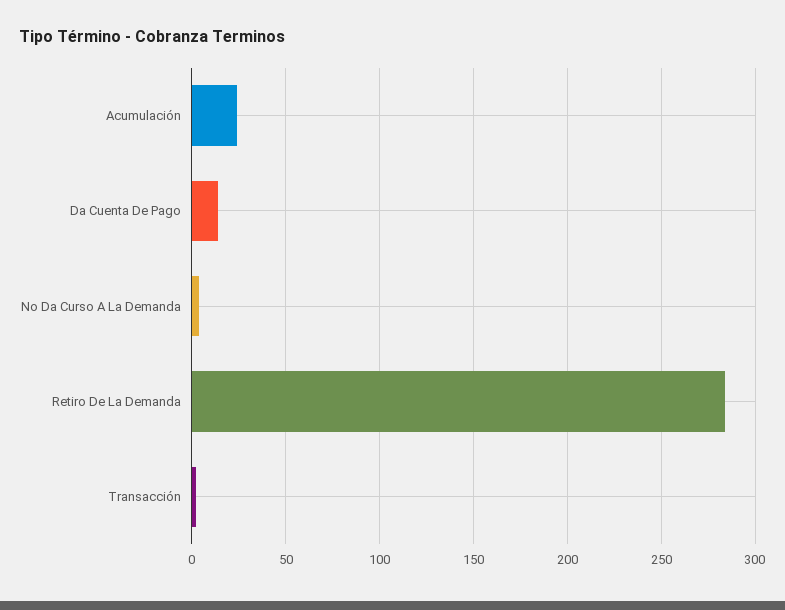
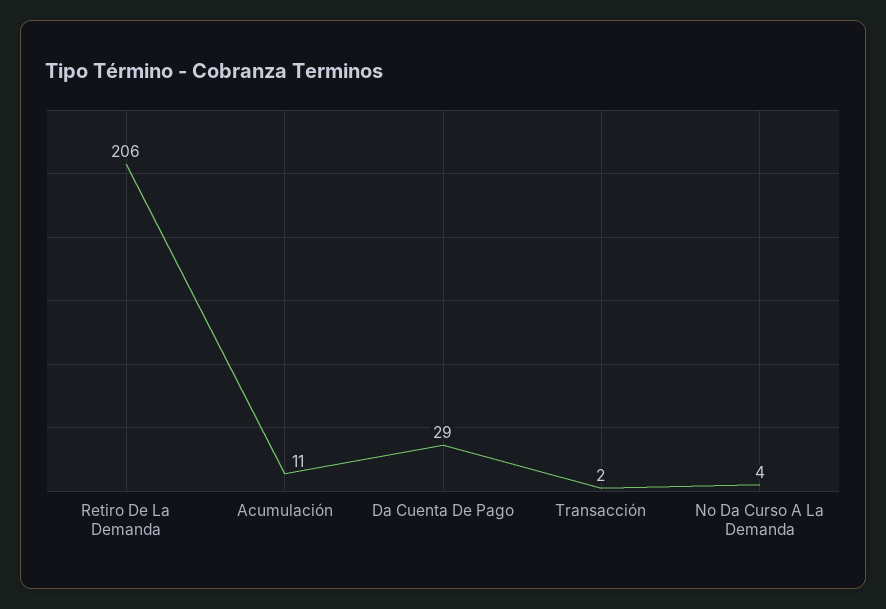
  {
-   "Acumulación": 25,
+   "Acumulación": 11,
-   "Da Cuenta De Pago": 15,
+   "Da Cuenta De Pago": 29,
    "No Da Curso A La Demanda": 4,
-   "Retiro De La Demanda": 285,
+   "Retiro De La Demanda": 206,
    "Transacción": 2
  }

